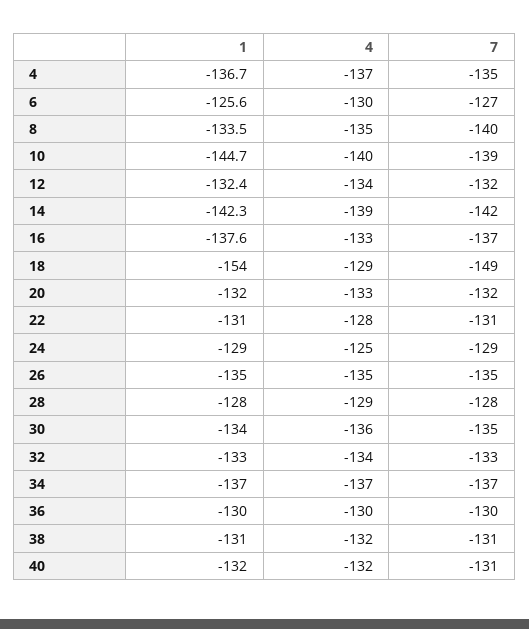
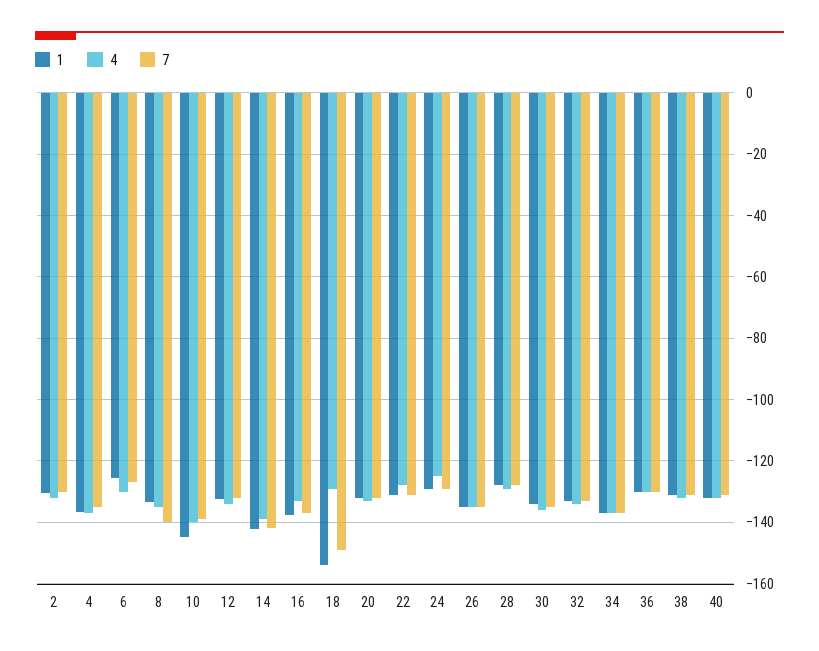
  {
    "1": {
      "4": -136.7,
      "6": -125.6,
      "8": -133.5,
      "10": -144.7,
      "12": -132.4,
      "14": -142.3,
      "16": -137.6,
      "18": -154,
      "20": -132,
      "22": -131,
      "24": -129,
      "26": -135,
      "28": -128,
      "30": -134,
      "32": -133,
      "34": -137,
      "36": -130,
      "38": -131,
-     "40": -132
+     "40": -132,
+     "2": -130
    },
    "4": {
      "4": -137,
      "6": -130,
      "8": -135,
      "10": -140,
      "12": -134,
      "14": -139,
      "16": -133,
      "18": -129,
      "20": -133,
      "22": -128,
      "24": -125,
      "26": -135,
      "28": -129,
      "30": -136,
      "32": -134,
      "34": -137,
      "36": -130,
      "38": -132,
-     "40": -132
+     "40": -132,
+     "2": -132
    },
    "7": {
      "4": -135,
      "6": -127,
      "8": -140,
      "10": -139,
      "12": -132,
      "14": -142,
      "16": -137,
      "18": -149,
      "20": -132,
      "22": -131,
      "24": -129,
      "26": -135,
      "28": -128,
      "30": -135,
      "32": -133,
      "34": -137,
      "36": -130,
      "38": -131,
-     "40": -131
+     "40": -131,
+     "2": -130
    }
  }

